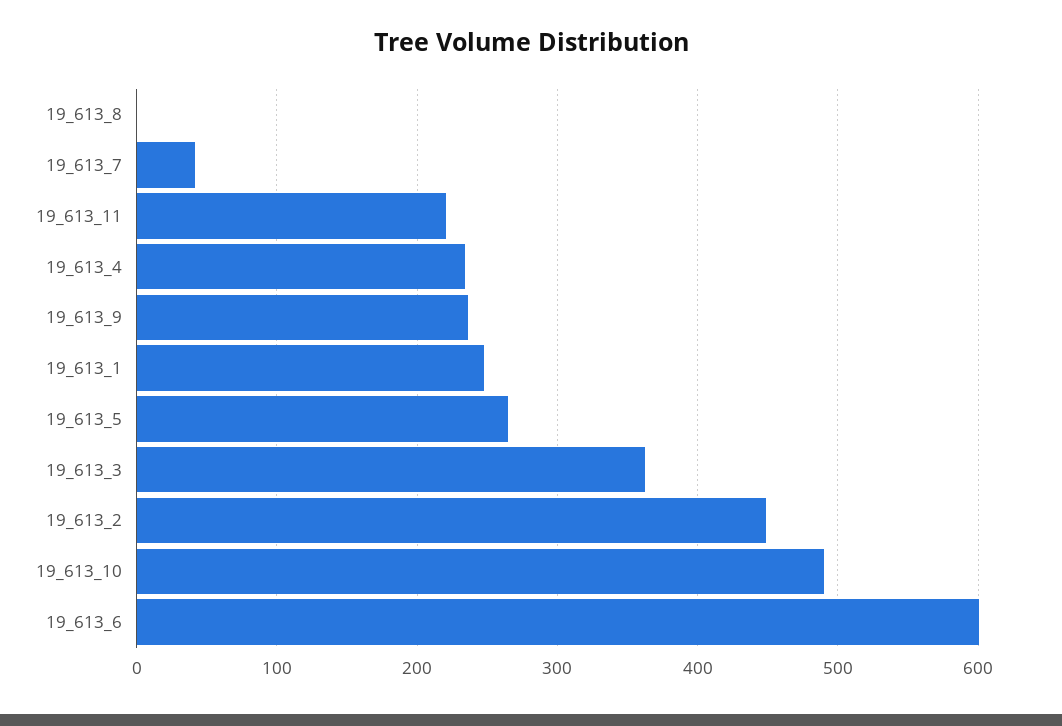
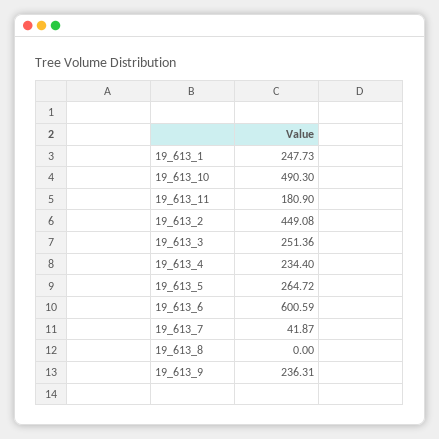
  {
    "19_613_8": 0,
    "19_613_7": 41.87,
-   "19_613_11": 220,
+   "19_613_11": 180.9,
    "19_613_4": 234.4,
    "19_613_9": 236.31,
    "19_613_1": 247.73,
    "19_613_5": 264.72,
-   "19_613_3": 360,
+   "19_613_3": 251.36,
    "19_613_2": 449.08,
    "19_613_10": 490.3,
    "19_613_6": 600.59
  }

